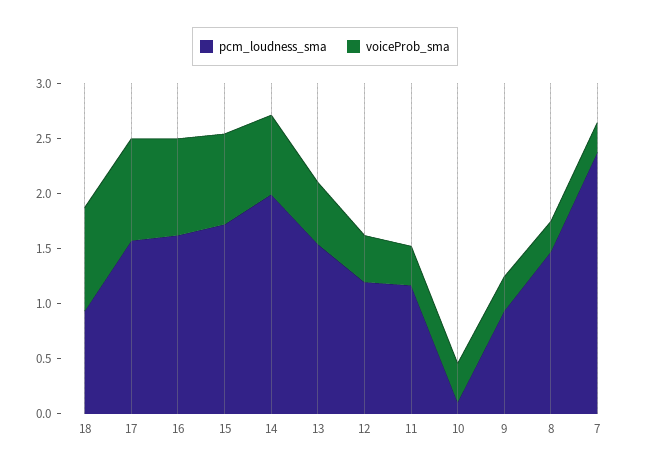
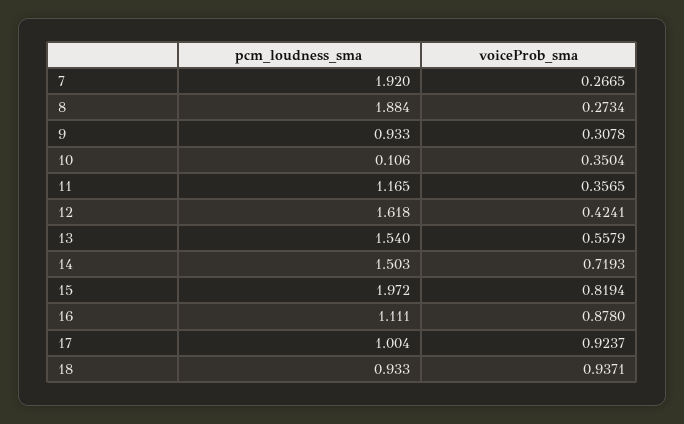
  {
    "pcm_loudness_sma": {
      "18": 0.933,
-     "17": 1.6,
+     "17": 1.004,
-     "16": 1.6,
+     "16": 1.111,
-     "15": 1.7,
+     "15": 1.972,
-     "14": 2,
+     "14": 1.503,
      "13": 1.54,
-     "12": 1.2,
+     "12": 1.618,
      "11": 1.165,
      "10": 0.106,
      "9": 0.933,
-     "8": 1.5,
+     "8": 1.884,
-     "7": 2.4
+     "7": 1.92
    },
    "voiceProb_sma": {
      "18": 0.9371,
      "17": 0.9237,
      "16": 0.878,
      "15": 0.8194,
      "14": 0.7193,
      "13": 0.5579,
      "12": 0.4241,
      "11": 0.3565,
      "10": 0.3504,
      "9": 0.3078,
      "8": 0.2734,
      "7": 0.2665
    }
  }

